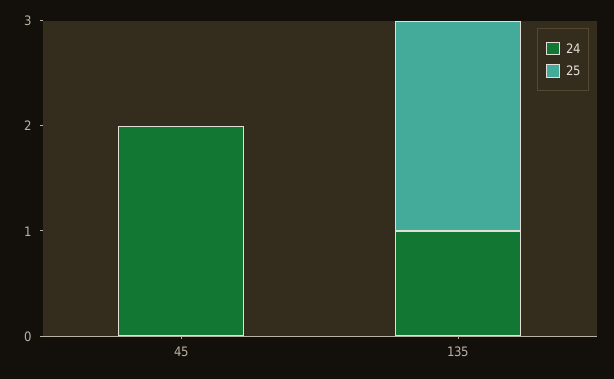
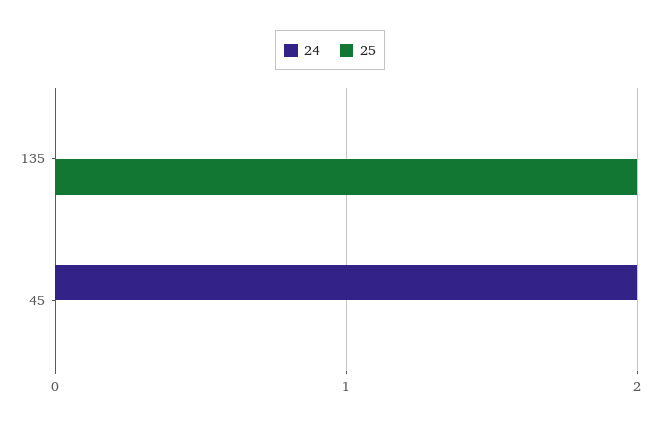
  {
    "24": {
      "45": 2,
-     "135": 1
+     "135": 0
    },
    "25": {
      "45": 0,
      "135": 2
    }
  }

